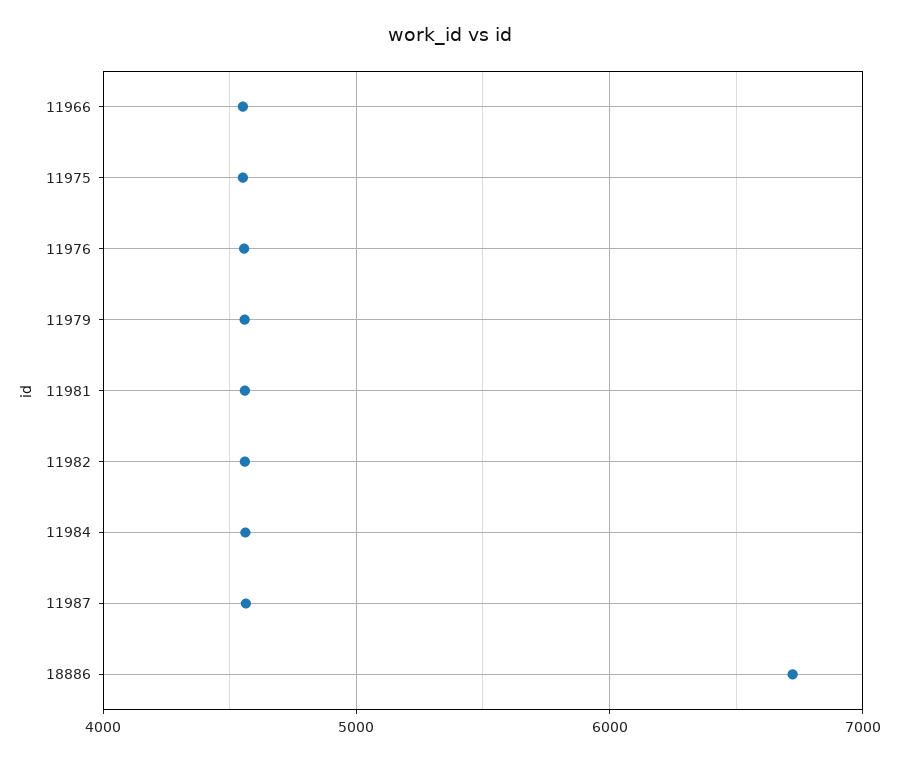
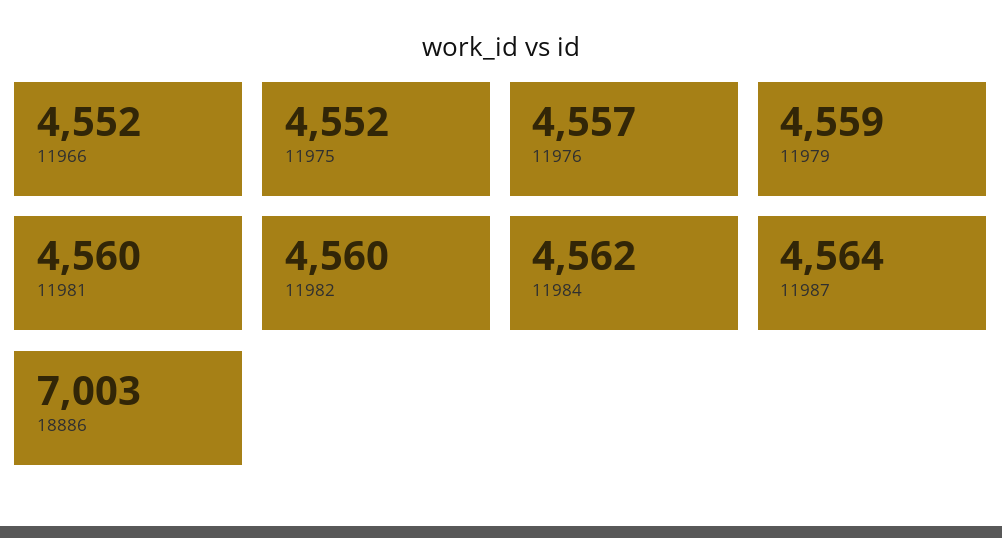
  {
    "11966": 4552,
    "11975": 4552,
    "11976": 4557,
    "11979": 4559,
    "11981": 4560,
    "11982": 4560,
    "11984": 4562,
    "11987": 4564,
-   "18886": 6700
+   "18886": 7003
  }

